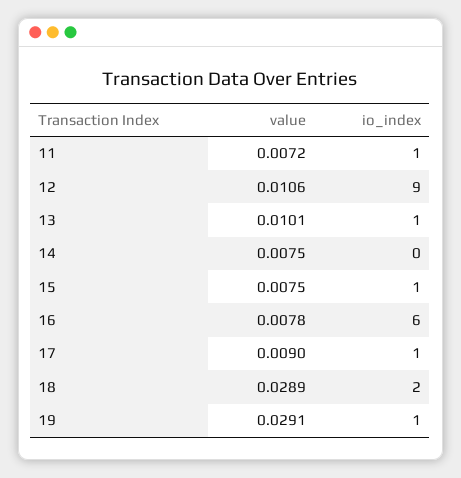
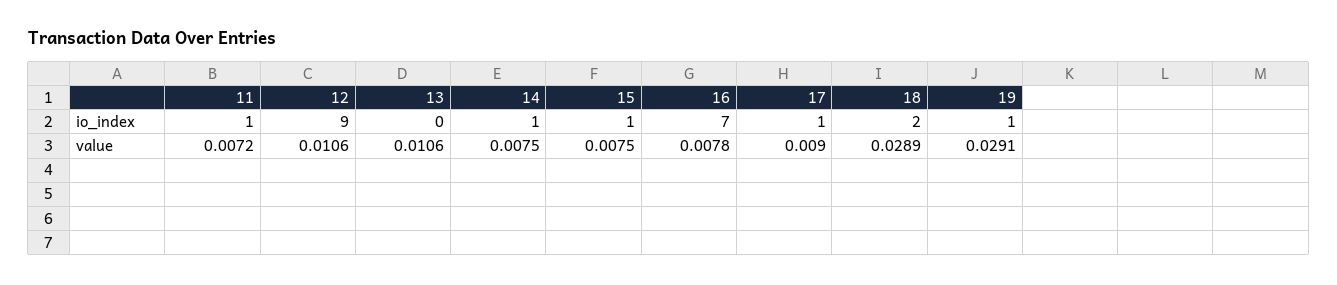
  {
    "value": {
      "11": 0.0072,
      "12": 0.0106,
-     "13": 0.0101,
+     "13": 0.0106,
      "14": 0.0075,
      "15": 0.0075,
      "16": 0.0078,
      "17": 0.009,
      "18": 0.0289,
      "19": 0.0291
    },
    "io_index": {
      "11": 1,
      "12": 9,
-     "13": 1,
+     "13": 0,
-     "14": 0,
+     "14": 1,
      "15": 1,
-     "16": 6,
+     "16": 7,
      "17": 1,
      "18": 2,
      "19": 1
    }
  }

